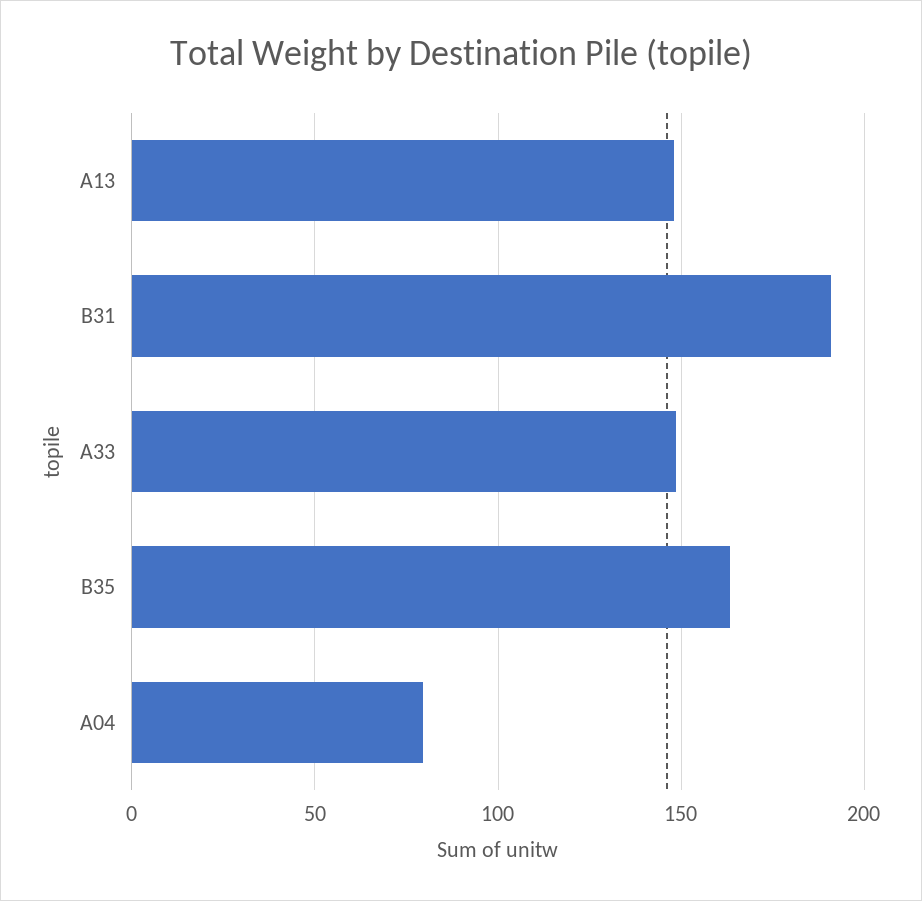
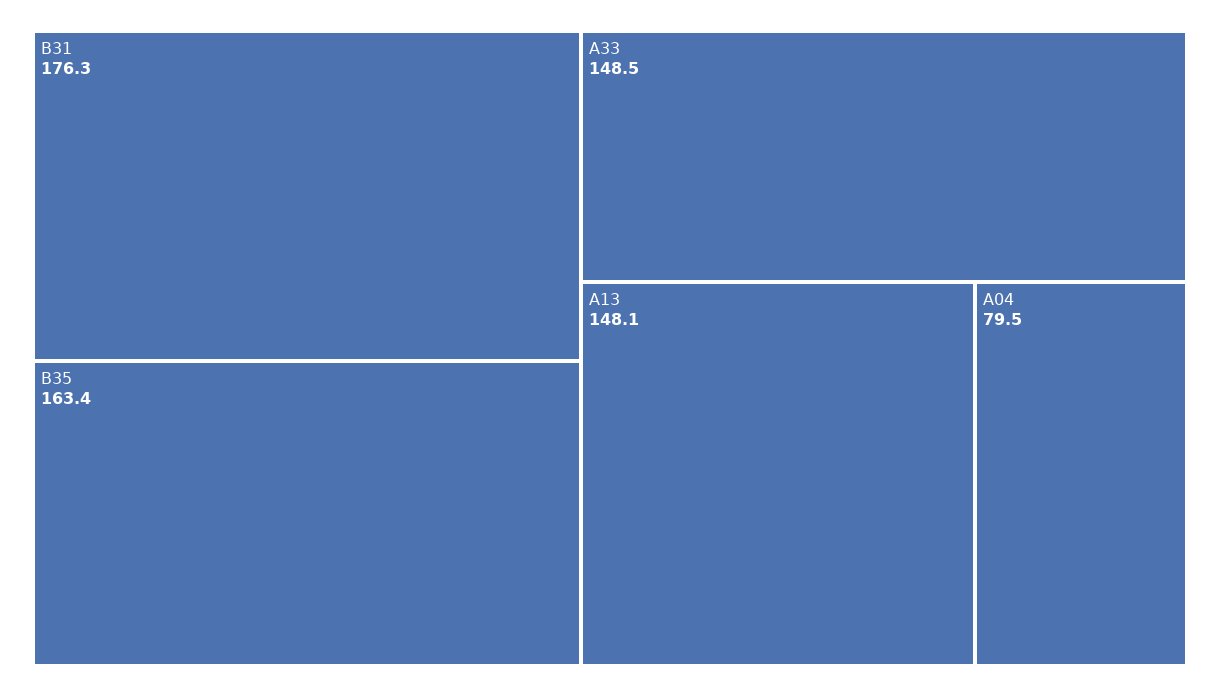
  {
    "A13": 148.1,
-   "B31": 190,
+   "B31": 176.3,
    "A33": 148.5,
    "B35": 163.4,
    "A04": 79.5
  }

